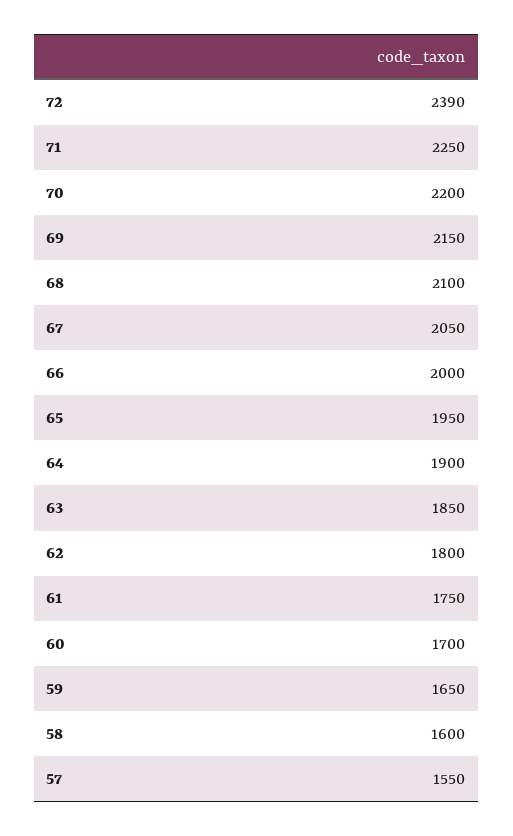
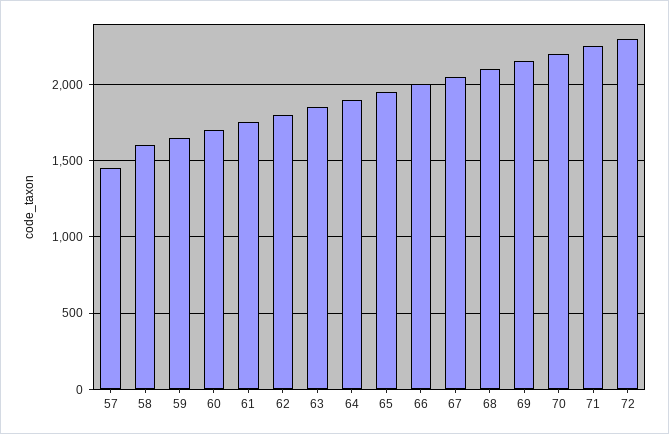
  {
-   "72": 2390,
+   "72": 2300,
    "71": 2250,
    "70": 2200,
    "69": 2150,
    "68": 2100,
    "67": 2050,
    "66": 2000,
    "65": 1950,
    "64": 1900,
    "63": 1850,
    "62": 1800,
    "61": 1750,
    "60": 1700,
    "59": 1650,
    "58": 1600,
-   "57": 1550
+   "57": 1450
  }

